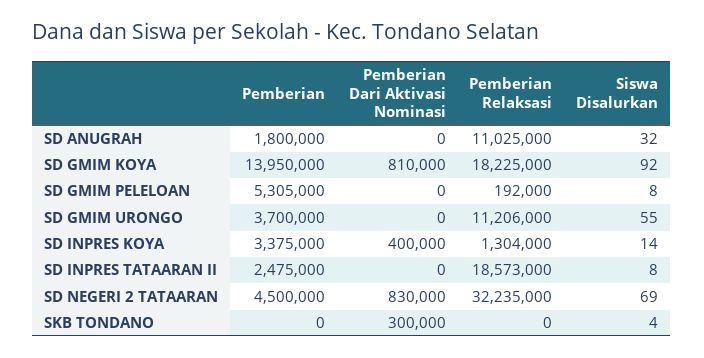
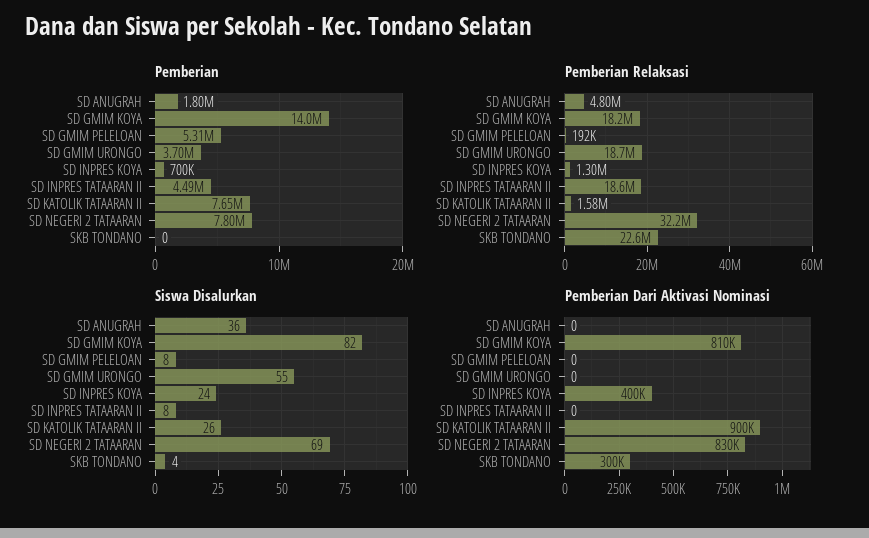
  {
    "Pemberian": {
      "SD ANUGRAH": 1800000,
      "SD GMIM KOYA": 13950000,
      "SD GMIM PELELOAN": 5305000,
      "SD GMIM URONGO": 3700000,
-     "SD INPRES KOYA": 3375000,
+     "SD INPRES KOYA": 700000,
-     "SD INPRES TATAARAN II": 2475000,
+     "SD INPRES TATAARAN II": 4490000,
-     "SD NEGERI 2 TATAARAN": 4500000,
+     "SD NEGERI 2 TATAARAN": 7800000,
-     "SKB TONDANO": 0
+     "SKB TONDANO": 0,
+     "SD KATOLIK TATAARAN II": 7650000
    },
    "Pemberian Dari Aktivasi Nominasi": {
      "SD ANUGRAH": 0,
      "SD GMIM KOYA": 810000,
      "SD GMIM PELELOAN": 0,
      "SD GMIM URONGO": 0,
      "SD INPRES KOYA": 400000,
      "SD INPRES TATAARAN II": 0,
      "SD NEGERI 2 TATAARAN": 830000,
-     "SKB TONDANO": 300000
+     "SKB TONDANO": 300000,
+     "SD KATOLIK TATAARAN II": 900000
    },
    "Pemberian Relaksasi": {
-     "SD ANUGRAH": 11025000,
+     "SD ANUGRAH": 4800000,
      "SD GMIM KOYA": 18225000,
      "SD GMIM PELELOAN": 192000,
-     "SD GMIM URONGO": 11206000,
+     "SD GMIM URONGO": 18700000,
      "SD INPRES KOYA": 1304000,
      "SD INPRES TATAARAN II": 18573000,
      "SD NEGERI 2 TATAARAN": 32235000,
-     "SKB TONDANO": 0
+     "SKB TONDANO": 22600000,
+     "SD KATOLIK TATAARAN II": 1580000
    },
    "Siswa Disalurkan": {
-     "SD ANUGRAH": 32,
+     "SD ANUGRAH": 36,
-     "SD GMIM KOYA": 92,
+     "SD GMIM KOYA": 82,
      "SD GMIM PELELOAN": 8,
      "SD GMIM URONGO": 55,
-     "SD INPRES KOYA": 14,
+     "SD INPRES KOYA": 24,
      "SD INPRES TATAARAN II": 8,
      "SD NEGERI 2 TATAARAN": 69,
-     "SKB TONDANO": 4
+     "SKB TONDANO": 4,
+     "SD KATOLIK TATAARAN II": 26
    }
  }

